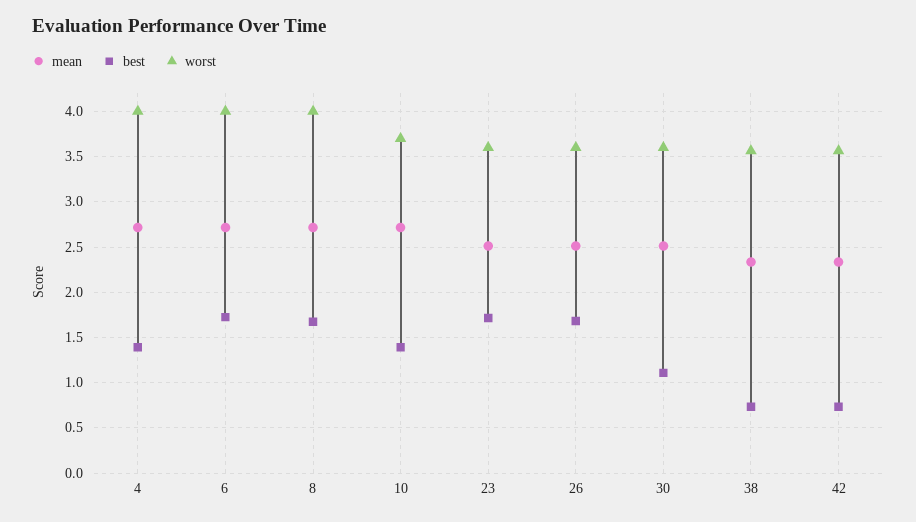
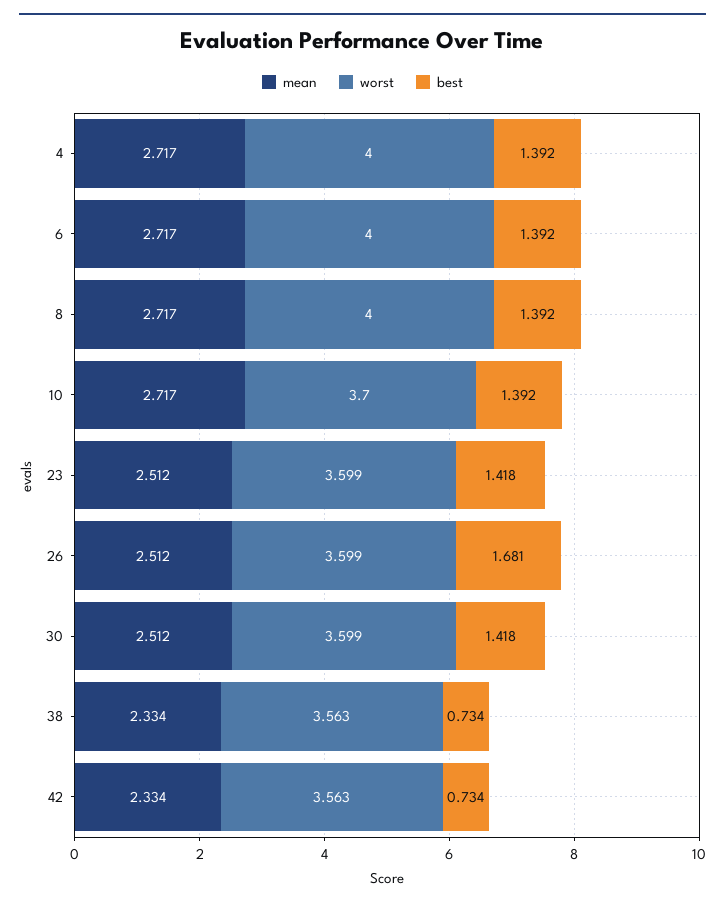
  {
    "mean": {
      "4": 2.717,
      "6": 2.717,
      "8": 2.717,
      "10": 2.717,
      "23": 2.512,
      "26": 2.512,
      "30": 2.512,
      "38": 2.334,
      "42": 2.334
    },
    "best": {
      "4": 1.392,
-     "6": 1.7,
+     "6": 1.392,
-     "8": 1.7,
+     "8": 1.392,
      "10": 1.392,
-     "23": 1.7,
+     "23": 1.418,
      "26": 1.681,
-     "30": 1.1,
+     "30": 1.418,
      "38": 0.734,
      "42": 0.734
    },
    "worst": {
      "4": 4,
      "6": 4,
      "8": 4,
      "10": 3.7,
      "23": 3.599,
      "26": 3.599,
      "30": 3.599,
      "38": 3.563,
      "42": 3.563
    }
  }

